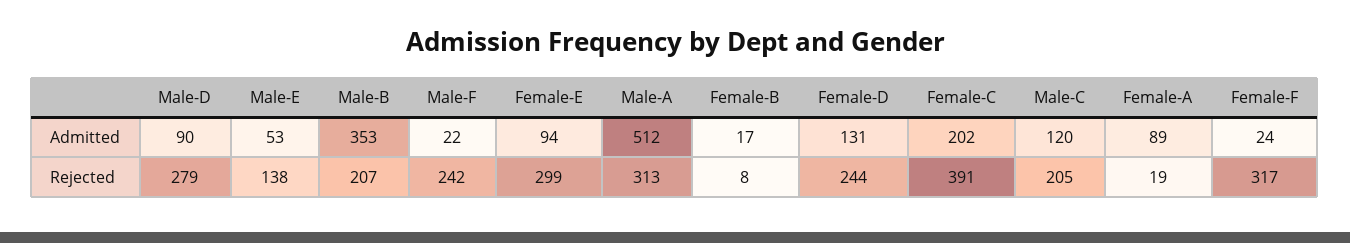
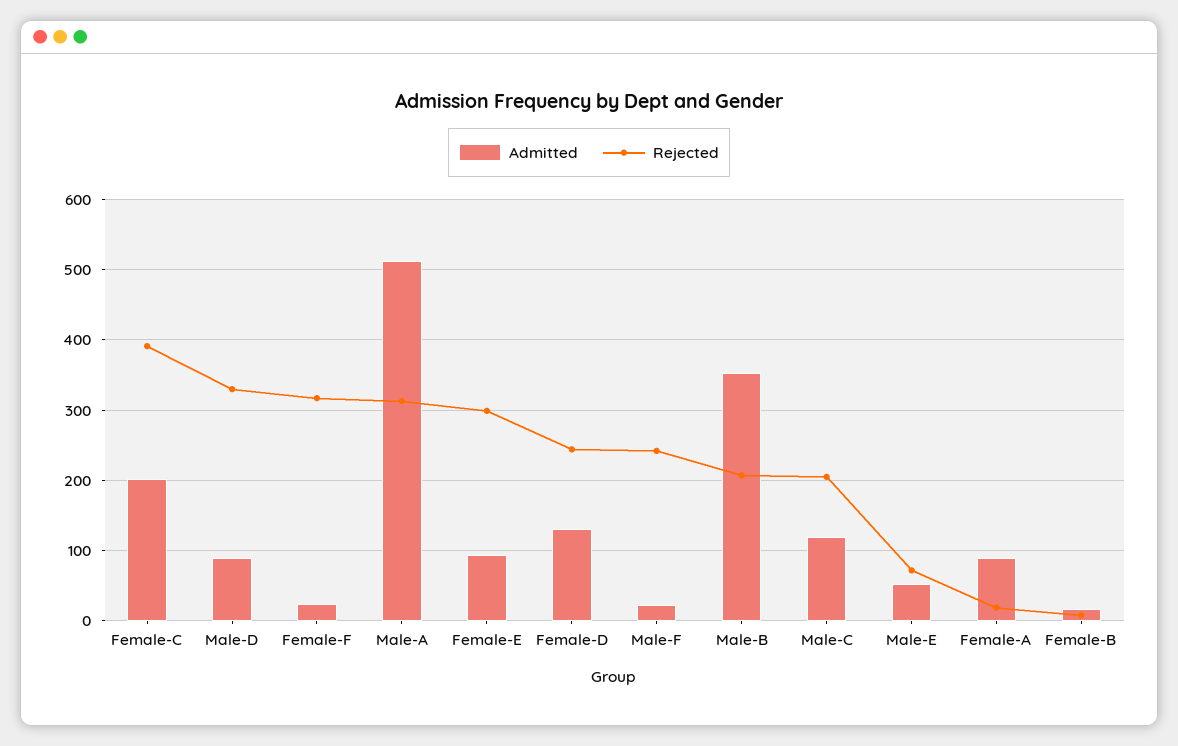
  {
    "Admitted": {
      "Male-D": 90,
      "Male-E": 53,
      "Male-B": 353,
      "Male-F": 22,
      "Female-E": 94,
      "Male-A": 512,
      "Female-B": 17,
      "Female-D": 131,
      "Female-C": 202,
      "Male-C": 120,
      "Female-A": 89,
      "Female-F": 24
    },
    "Rejected": {
-     "Male-D": 279,
+     "Male-D": 330,
-     "Male-E": 138,
+     "Male-E": 70,
      "Male-B": 207,
      "Male-F": 242,
      "Female-E": 299,
      "Male-A": 313,
      "Female-B": 8,
      "Female-D": 244,
      "Female-C": 391,
      "Male-C": 205,
      "Female-A": 19,
      "Female-F": 317
    }
  }

